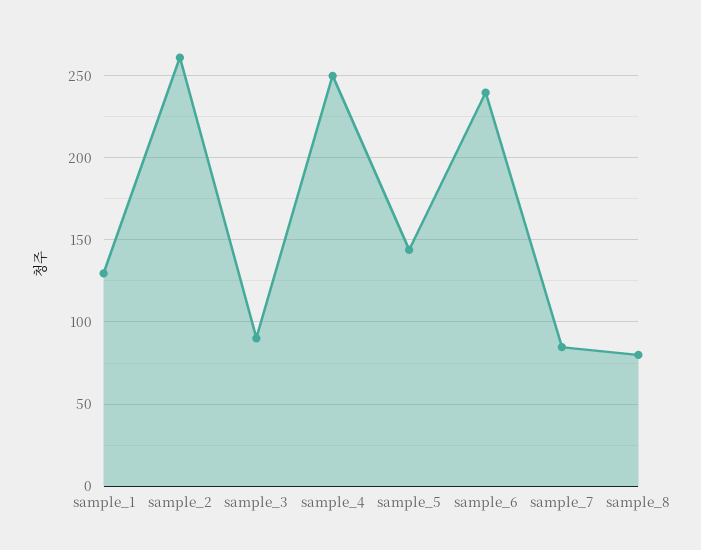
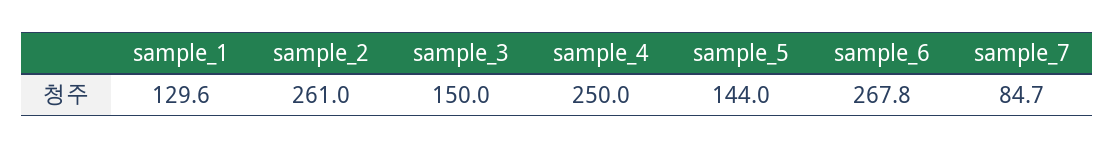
  {
    "sample_1": 129.6,
    "sample_2": 261,
-   "sample_3": 90,
+   "sample_3": 150,
    "sample_4": 250,
    "sample_5": 144,
-   "sample_6": 240,
+   "sample_6": 267.8,
-   "sample_7": 84.7,
+   "sample_7": 84.7
-   "sample_8": 80
  }

